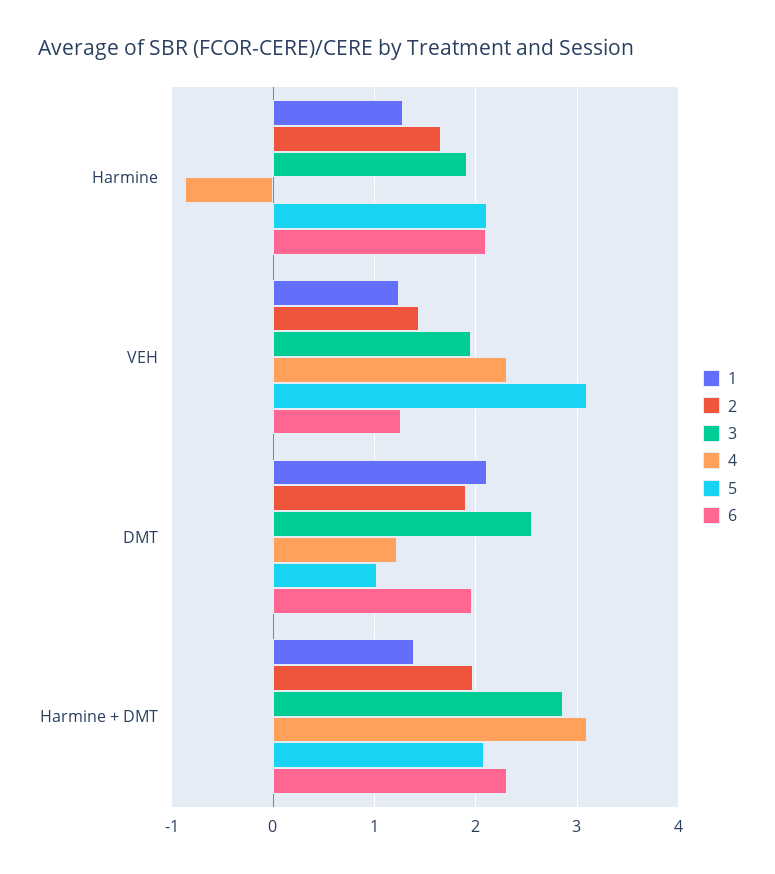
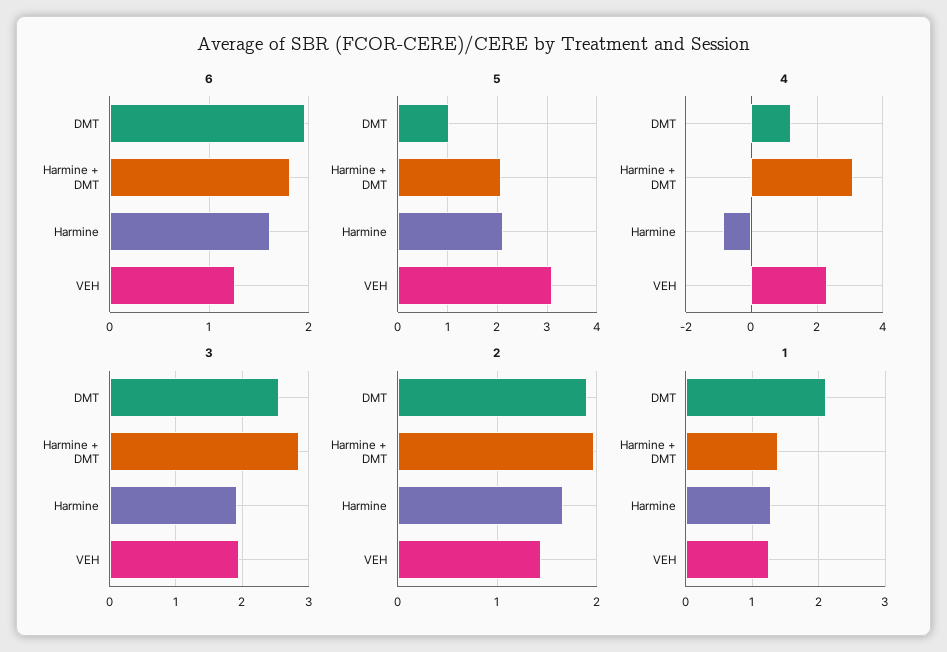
  {
    "1": {
      "Harmine": 1.3,
      "VEH": 1.2,
      "DMT": 2.1,
      "Harmine + DMT": 1.4
    },
    "2": {
      "Harmine": 1.7,
      "VEH": 1.4,
      "DMT": 1.9,
      "Harmine + DMT": 2
    },
    "3": {
      "Harmine": 1.9,
      "VEH": 2,
      "DMT": 2.6,
      "Harmine + DMT": 2.9
    },
    "4": {
      "Harmine": -0.9,
      "VEH": 2.3,
      "DMT": 1.2,
      "Harmine + DMT": 3.1
    },
    "5": {
      "Harmine": 2.1,
      "VEH": 3.1,
      "DMT": 1,
      "Harmine + DMT": 2.1
    },
    "6": {
-     "Harmine": 2.1,
+     "Harmine": 1.6,
      "VEH": 1.3,
      "DMT": 2,
-     "Harmine + DMT": 2.3
+     "Harmine + DMT": 1.8
    }
  }

